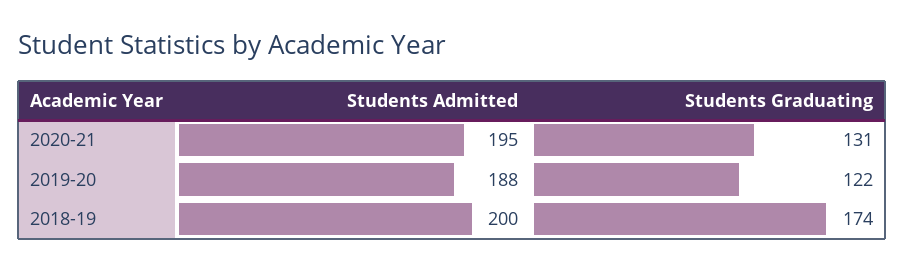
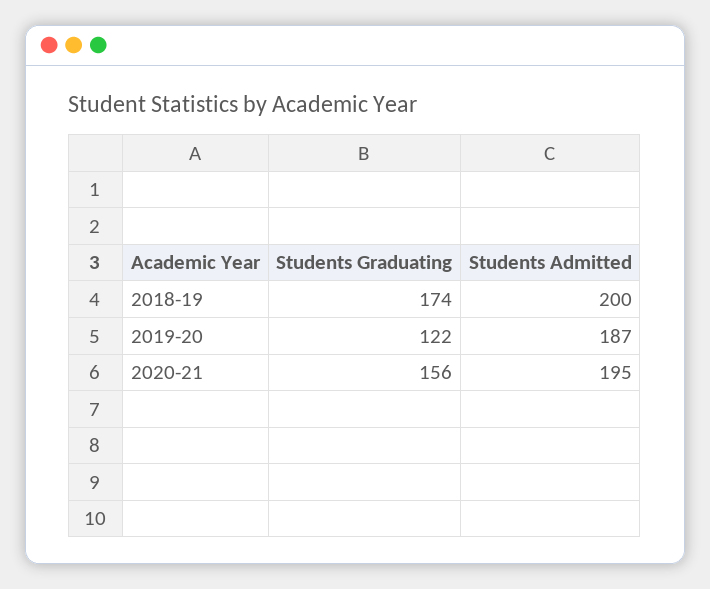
  {
    "Students Admitted": {
      "2020-21": 195,
-     "2019-20": 188,
+     "2019-20": 187,
      "2018-19": 200
    },
    "Students Graduating": {
-     "2020-21": 131,
+     "2020-21": 156,
      "2019-20": 122,
      "2018-19": 174
    }
  }

